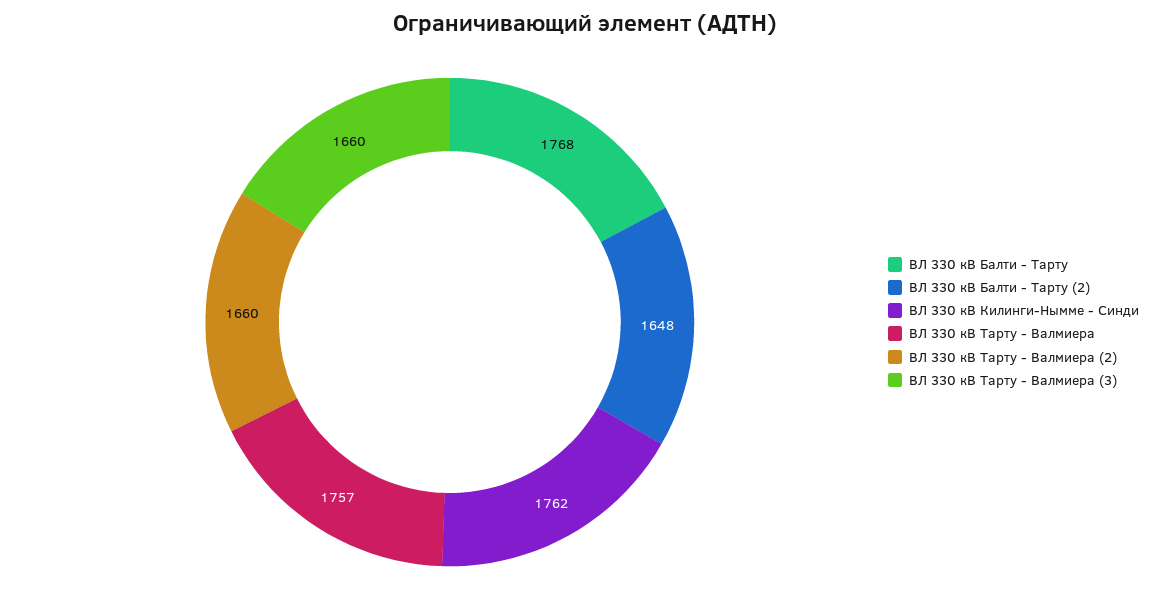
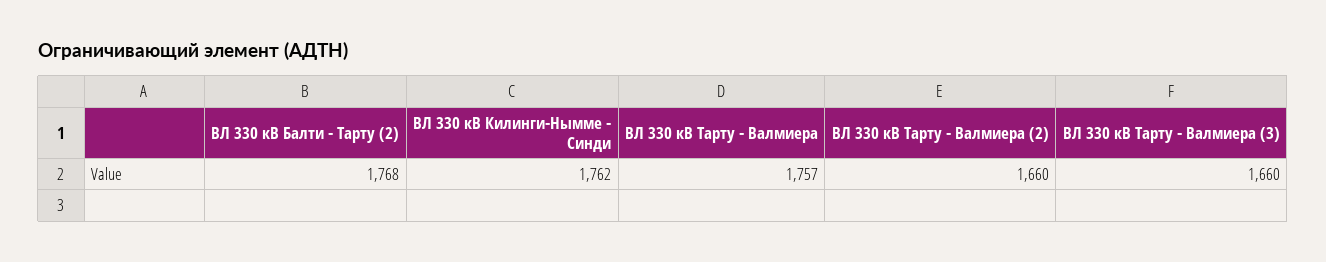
  {
-   "ВЛ 330 кВ Балти - Тарту": 1768,
-   "ВЛ 330 кВ Балти - Тарту (2)": 1648,
+   "ВЛ 330 кВ Балти - Тарту (2)": 1768,
    "ВЛ 330 кВ Килинги-Нымме - Синди": 1762,
    "ВЛ 330 кВ Тарту - Валмиера": 1757,
    "ВЛ 330 кВ Тарту - Валмиера (2)": 1660,
    "ВЛ 330 кВ Тарту - Валмиера (3)": 1660
  }

